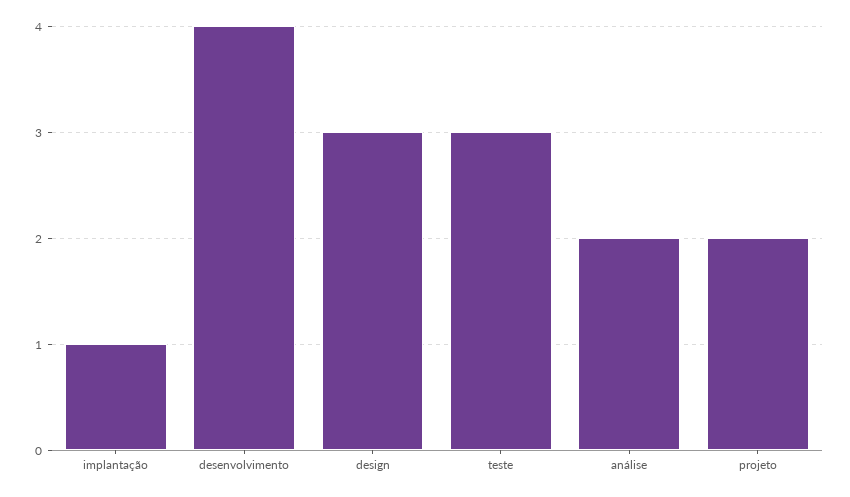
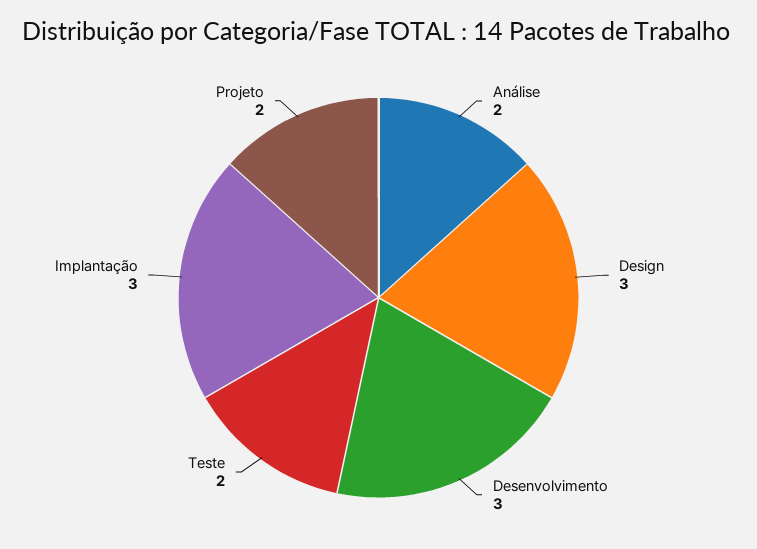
  {
-   "implantação": 1,
+   "implantação": 3,
-   "desenvolvimento": 4,
+   "desenvolvimento": 3,
    "design": 3,
-   "teste": 3,
+   "teste": 2,
    "análise": 2,
    "projeto": 2
  }

